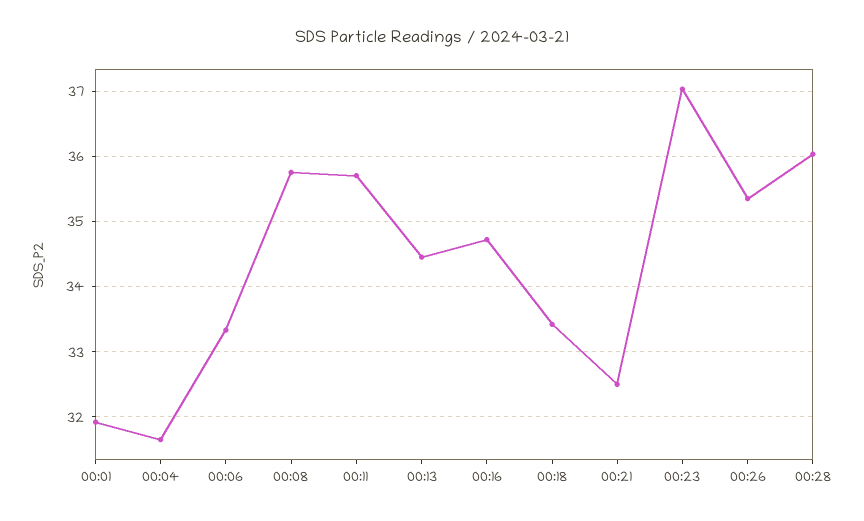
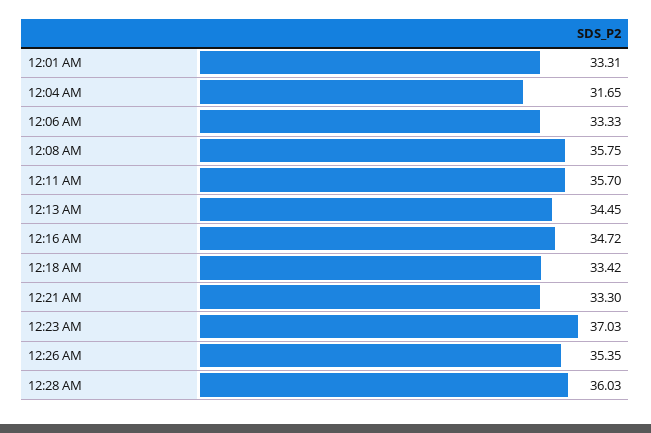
  {
-   "00:01": 31.9,
+   "00:01": 33.31,
    "00:04": 31.65,
    "00:06": 33.33,
    "00:08": 35.75,
    "00:11": 35.7,
    "00:13": 34.45,
    "00:16": 34.72,
    "00:18": 33.42,
-   "00:21": 32.5,
+   "00:21": 33.3,
    "00:23": 37.03,
    "00:26": 35.35,
    "00:28": 36.03
  }

